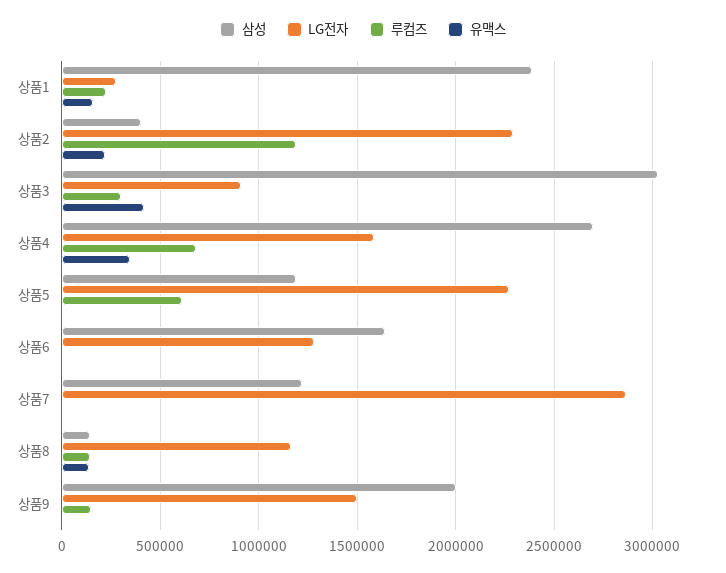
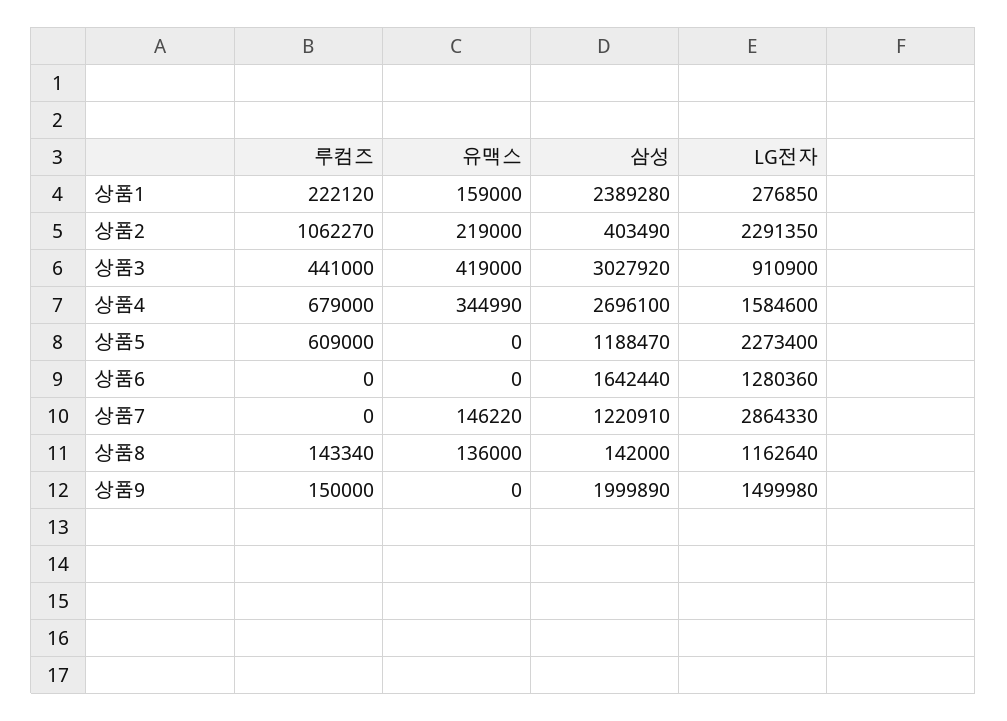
  {
    "삼성": {
      "상품1": 2389280,
      "상품2": 403490,
      "상품3": 3027920,
      "상품4": 2696100,
      "상품5": 1188470,
      "상품6": 1642440,
      "상품7": 1220910,
      "상품8": 142000,
      "상품9": 1999890
    },
    "LG전자": {
      "상품1": 276850,
      "상품2": 2291350,
      "상품3": 910900,
      "상품4": 1584600,
      "상품5": 2273400,
      "상품6": 1280360,
      "상품7": 2864330,
      "상품8": 1162640,
      "상품9": 1499980
    },
    "루컴즈": {
      "상품1": 222120,
-     "상품2": 1200000,
+     "상품2": 1062270,
-     "상품3": 300000,
+     "상품3": 441000,
      "상품4": 679000,
      "상품5": 609000,
      "상품6": 0,
      "상품7": 0,
      "상품8": 143340,
      "상품9": 150000
    },
    "유맥스": {
      "상품1": 159000,
      "상품2": 219000,
      "상품3": 419000,
      "상품4": 344990,
      "상품5": 0,
      "상품6": 0,
-     "상품7": 0,
+     "상품7": 146220,
      "상품8": 136000,
      "상품9": 0
    }
  }

